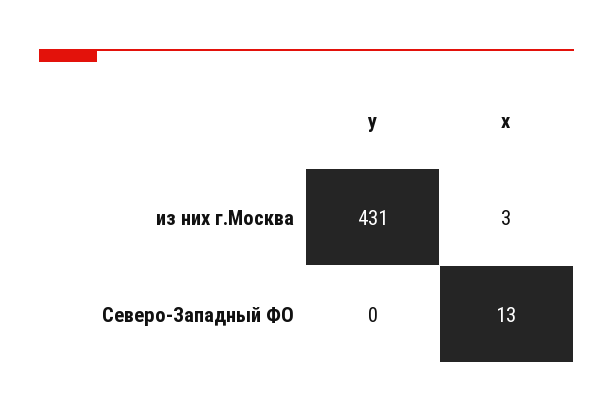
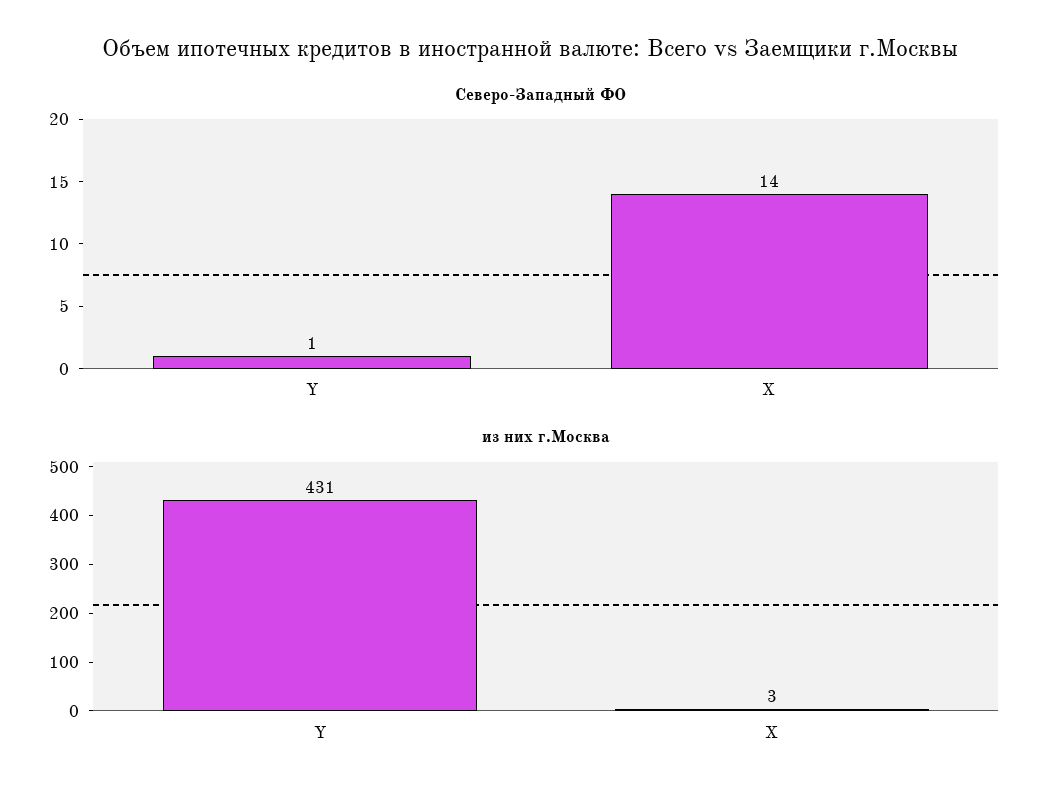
  {
    "из них г.Москва": {
      "y": 431,
      "x": 3
    },
    "Северо-Западный ФО": {
-     "y": 0,
+     "y": 1,
-     "x": 13
+     "x": 14
    }
  }

